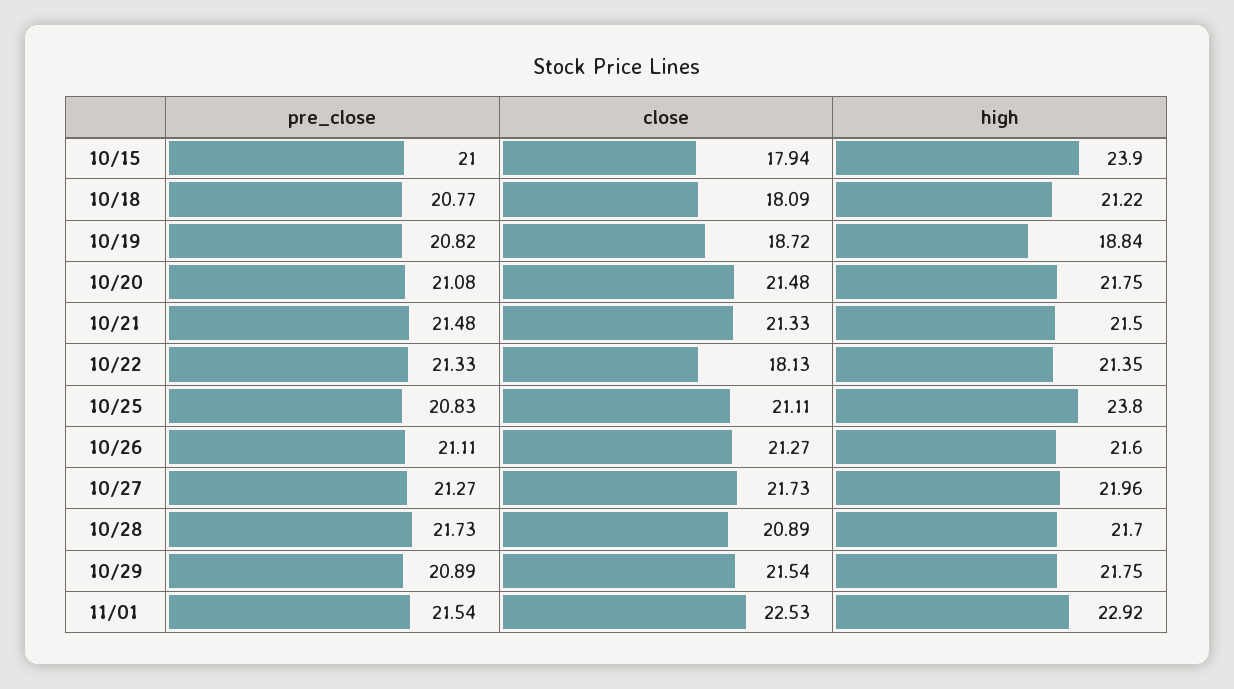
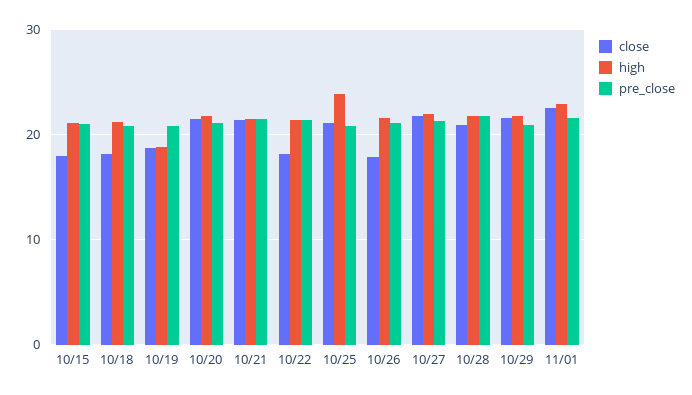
  {
    "pre_close": {
      "10/15": 21,
      "10/18": 20.77,
      "10/19": 20.82,
      "10/20": 21.08,
      "10/21": 21.48,
      "10/22": 21.33,
      "10/25": 20.83,
      "10/26": 21.11,
      "10/27": 21.27,
      "10/28": 21.73,
      "10/29": 20.89,
      "11/01": 21.54
    },
    "close": {
      "10/15": 17.94,
      "10/18": 18.09,
      "10/19": 18.72,
      "10/20": 21.48,
      "10/21": 21.33,
      "10/22": 18.13,
      "10/25": 21.11,
-     "10/26": 21.27,
+     "10/26": 18,
      "10/27": 21.73,
      "10/28": 20.89,
      "10/29": 21.54,
      "11/01": 22.53
    },
    "high": {
-     "10/15": 23.9,
+     "10/15": 21,
      "10/18": 21.22,
      "10/19": 18.84,
      "10/20": 21.75,
      "10/21": 21.5,
      "10/22": 21.35,
      "10/25": 23.8,
      "10/26": 21.6,
      "10/27": 21.96,
      "10/28": 21.7,
      "10/29": 21.75,
      "11/01": 22.92
    }
  }

